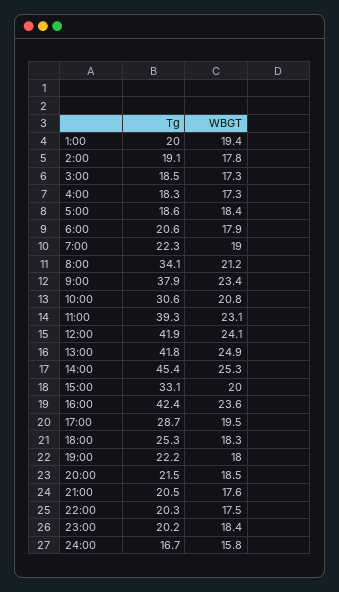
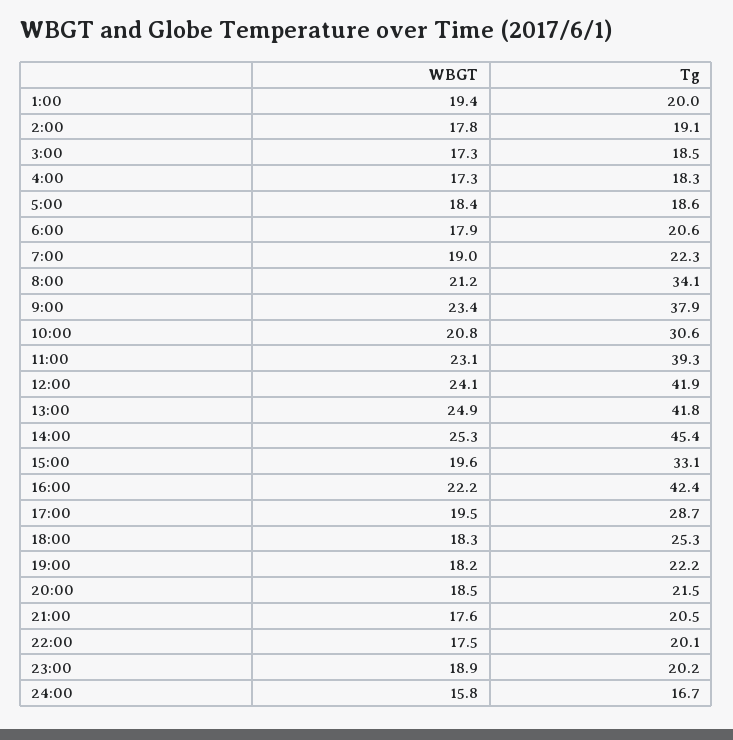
  {
    "Tg": {
      "1:00": 20,
      "2:00": 19.1,
      "3:00": 18.5,
      "4:00": 18.3,
      "5:00": 18.6,
      "6:00": 20.6,
      "7:00": 22.3,
      "8:00": 34.1,
      "9:00": 37.9,
      "10:00": 30.6,
      "11:00": 39.3,
      "12:00": 41.9,
      "13:00": 41.8,
      "14:00": 45.4,
      "15:00": 33.1,
      "16:00": 42.4,
      "17:00": 28.7,
      "18:00": 25.3,
      "19:00": 22.2,
      "20:00": 21.5,
      "21:00": 20.5,
-     "22:00": 20.3,
+     "22:00": 20.1,
      "23:00": 20.2,
      "24:00": 16.7
    },
    "WBGT": {
      "1:00": 19.4,
      "2:00": 17.8,
      "3:00": 17.3,
      "4:00": 17.3,
      "5:00": 18.4,
      "6:00": 17.9,
      "7:00": 19,
      "8:00": 21.2,
      "9:00": 23.4,
      "10:00": 20.8,
      "11:00": 23.1,
      "12:00": 24.1,
      "13:00": 24.9,
      "14:00": 25.3,
-     "15:00": 20,
+     "15:00": 19.6,
-     "16:00": 23.6,
+     "16:00": 22.2,
      "17:00": 19.5,
      "18:00": 18.3,
-     "19:00": 18,
+     "19:00": 18.2,
      "20:00": 18.5,
      "21:00": 17.6,
      "22:00": 17.5,
-     "23:00": 18.4,
+     "23:00": 18.9,
      "24:00": 15.8
    }
  }

